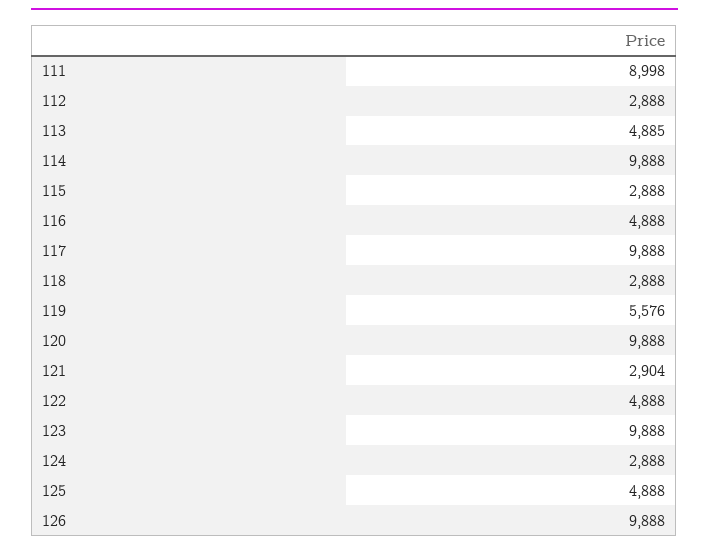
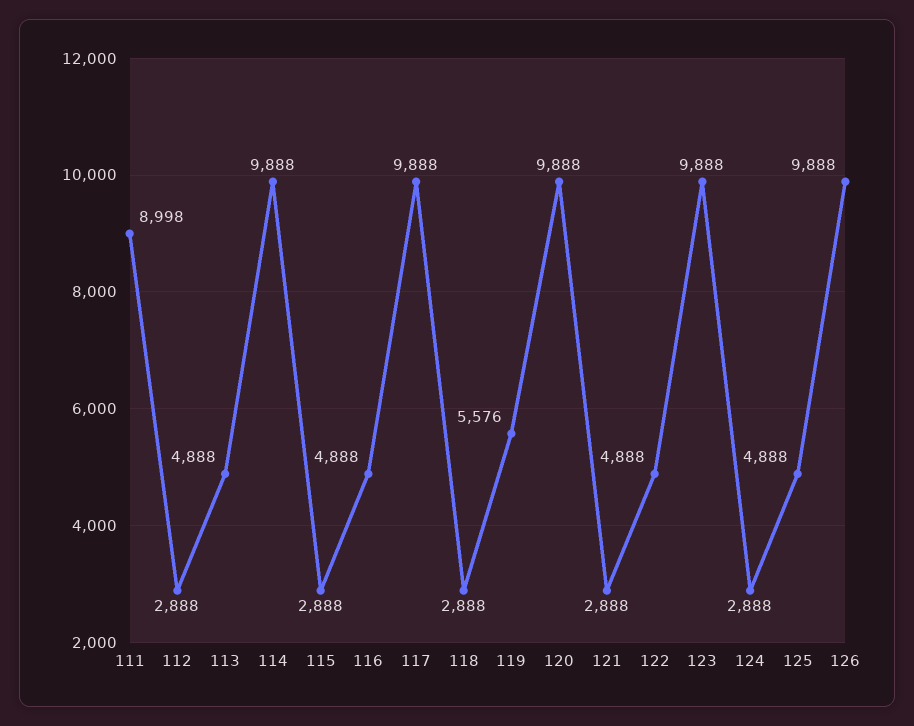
  {
    "111": 8998,
    "112": 2888,
-   "113": 4885,
+   "113": 4888,
    "114": 9888,
    "115": 2888,
    "116": 4888,
    "117": 9888,
    "118": 2888,
    "119": 5576,
    "120": 9888,
-   "121": 2904,
+   "121": 2888,
    "122": 4888,
    "123": 9888,
    "124": 2888,
    "125": 4888,
    "126": 9888
  }

